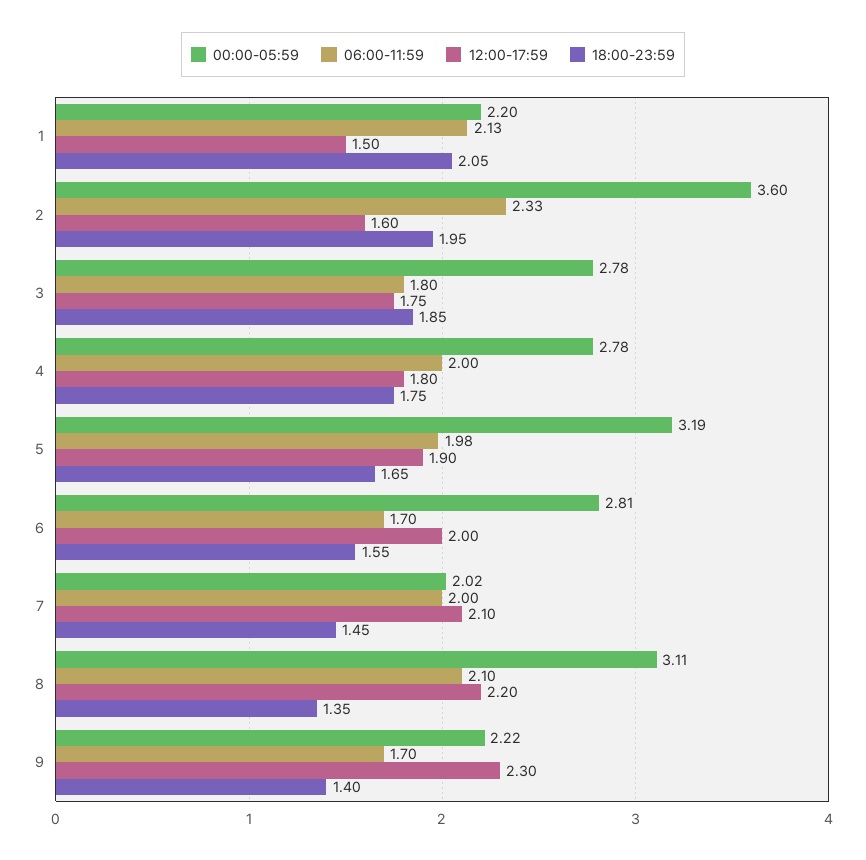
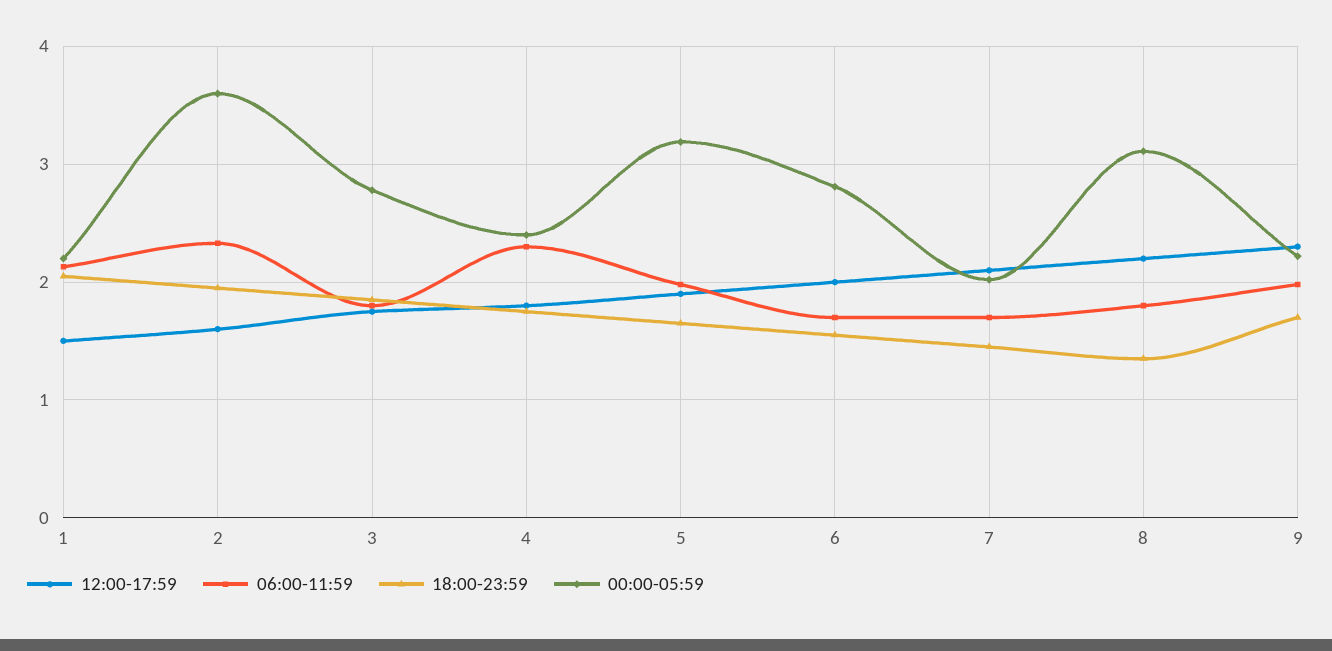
  {
    "00:00-05:59": {
      "1": 2.2,
      "2": 3.6,
      "3": 2.78,
-     "4": 2.78,
+     "4": 2.4,
      "5": 3.19,
      "6": 2.81,
      "7": 2.02,
      "8": 3.11,
      "9": 2.22
    },
    "06:00-11:59": {
      "1": 2.13,
      "2": 2.33,
      "3": 1.8,
-     "4": 2,
+     "4": 2.3,
      "5": 1.98,
      "6": 1.7,
-     "7": 2,
+     "7": 1.7,
-     "8": 2.1,
+     "8": 1.8,
-     "9": 1.7
+     "9": 2
    },
    "12:00-17:59": {
      "1": 1.5,
      "2": 1.6,
      "3": 1.75,
      "4": 1.8,
      "5": 1.9,
      "6": 2,
      "7": 2.1,
      "8": 2.2,
      "9": 2.3
    },
    "18:00-23:59": {
      "1": 2.05,
      "2": 1.95,
      "3": 1.85,
      "4": 1.75,
      "5": 1.65,
      "6": 1.55,
      "7": 1.45,
      "8": 1.35,
-     "9": 1.4
+     "9": 1.7
    }
  }

